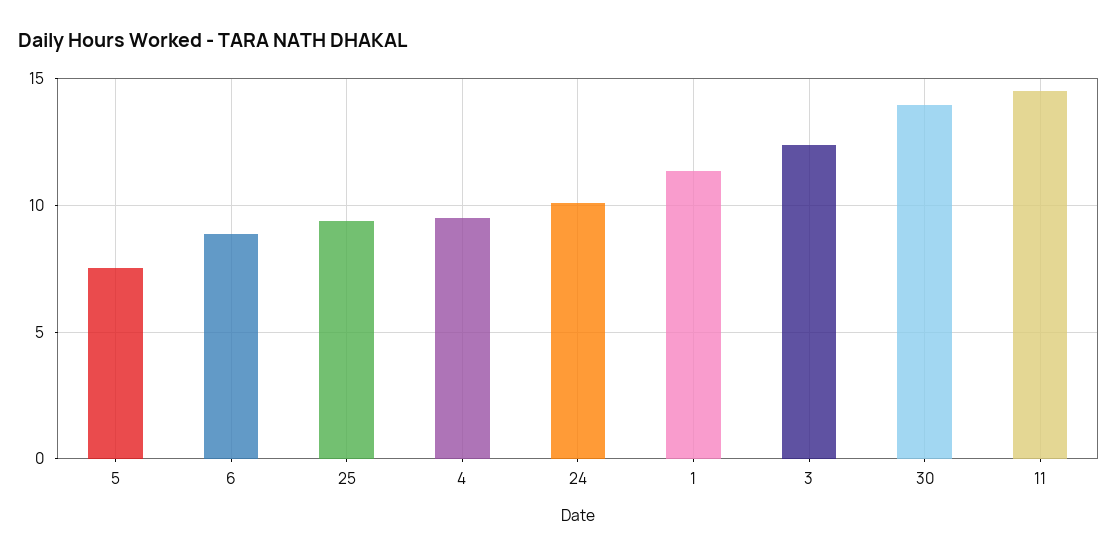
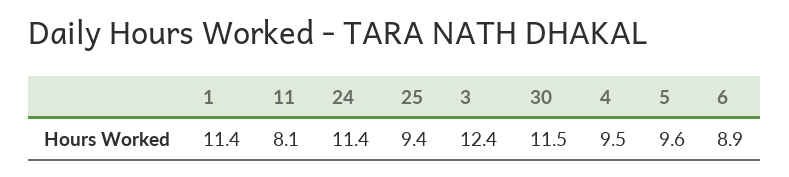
  {
-   "5": 7.5,
+   "5": 9.6,
    "6": 8.9,
    "25": 9.4,
    "4": 9.5,
-   "24": 10,
+   "24": 11.4,
    "1": 11.4,
    "3": 12.4,
-   "30": 14,
+   "30": 11.5,
-   "11": 14.5
+   "11": 8.1
  }

